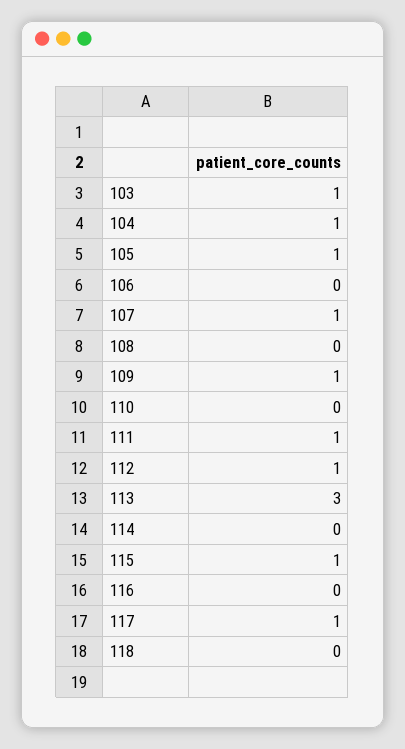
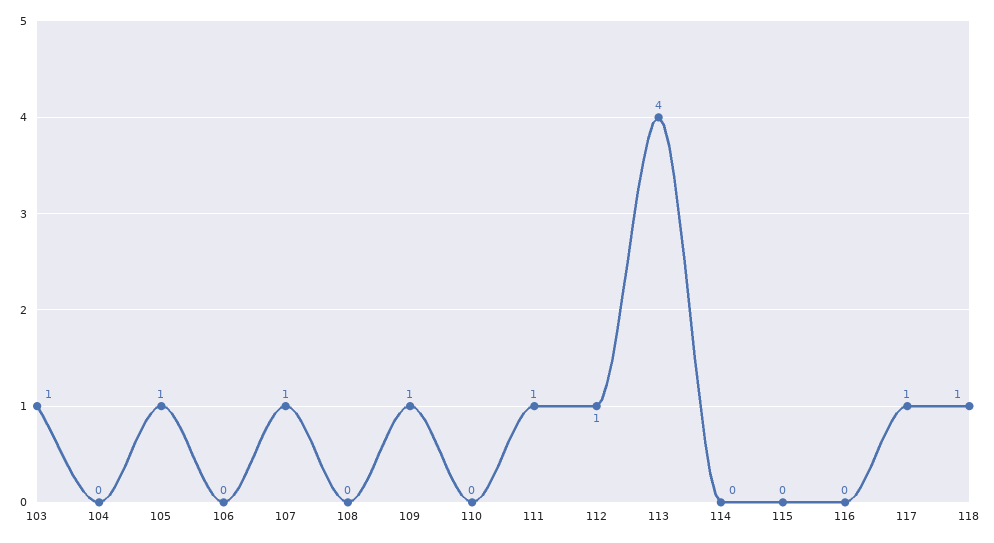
  {
    "103": 1,
-   "104": 1,
+   "104": 0,
    "105": 1,
    "106": 0,
    "107": 1,
    "108": 0,
    "109": 1,
    "110": 0,
    "111": 1,
    "112": 1,
-   "113": 3,
+   "113": 4,
    "114": 0,
-   "115": 1,
+   "115": 0,
    "116": 0,
    "117": 1,
-   "118": 0
+   "118": 1
  }

